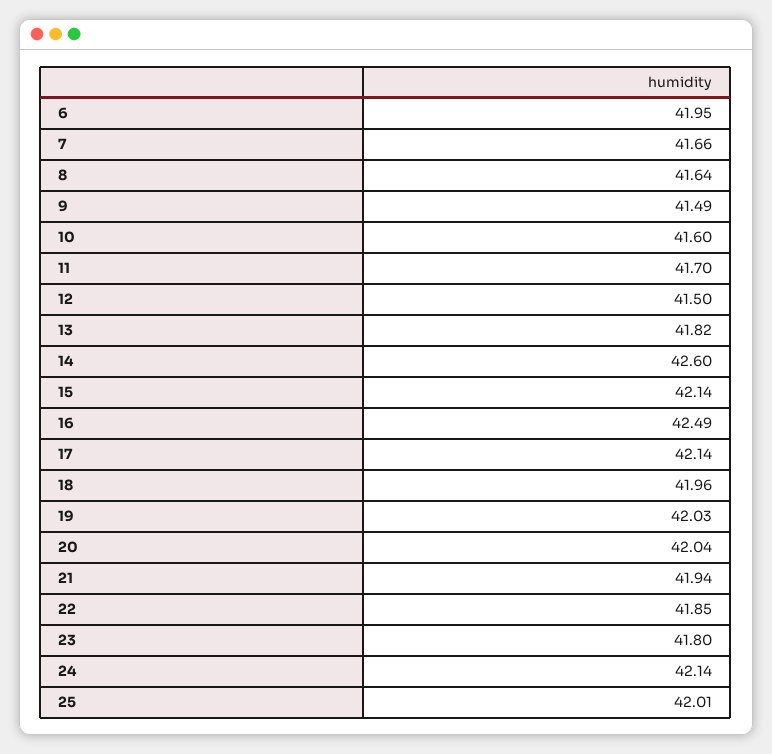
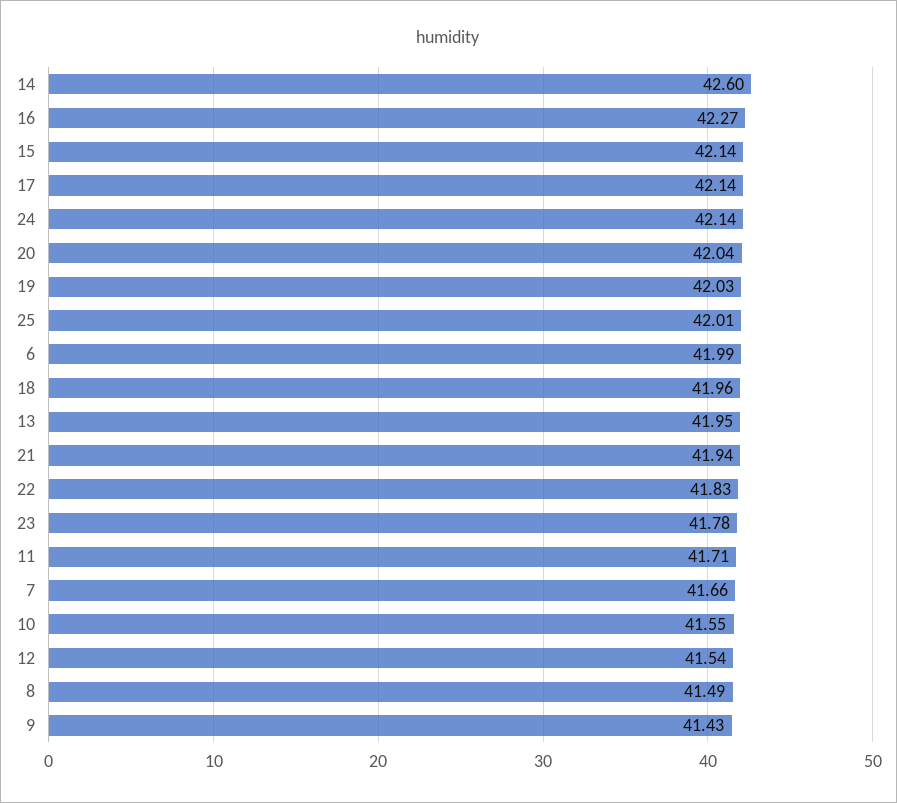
  {
-   "6": 41.95,
+   "6": 41.99,
    "7": 41.66,
-   "8": 41.64,
+   "8": 41.49,
-   "9": 41.49,
+   "9": 41.43,
-   "10": 41.6,
+   "10": 41.55,
-   "11": 41.7,
+   "11": 41.71,
-   "12": 41.5,
+   "12": 41.54,
-   "13": 41.82,
+   "13": 41.95,
    "14": 42.6,
    "15": 42.14,
-   "16": 42.49,
+   "16": 42.27,
    "17": 42.14,
    "18": 41.96,
    "19": 42.03,
    "20": 42.04,
    "21": 41.94,
-   "22": 41.85,
+   "22": 41.83,
-   "23": 41.8,
+   "23": 41.78,
    "24": 42.14,
    "25": 42.01
  }

